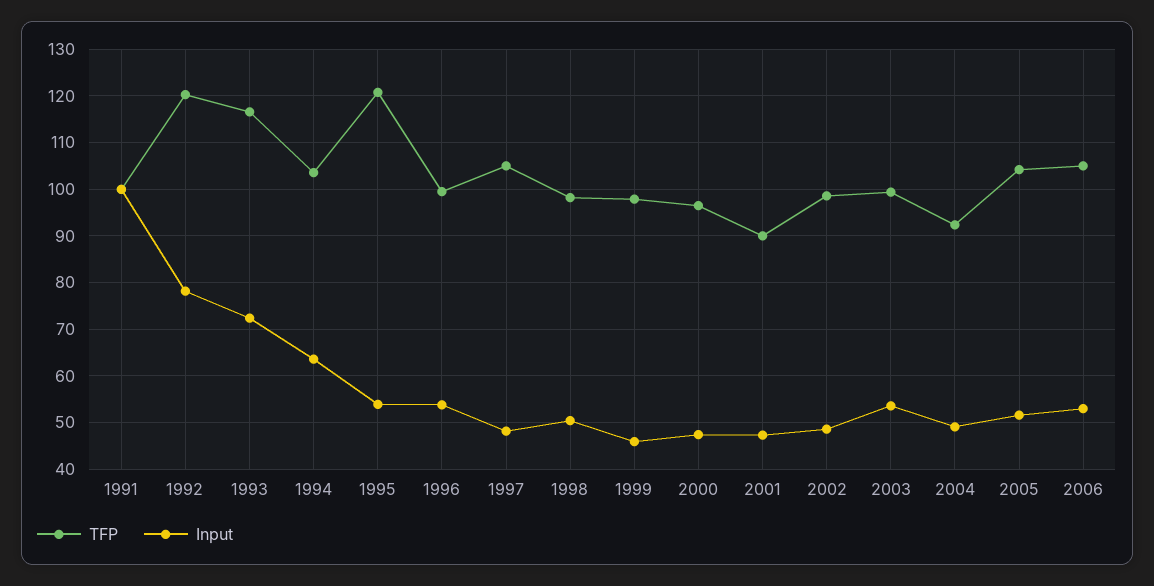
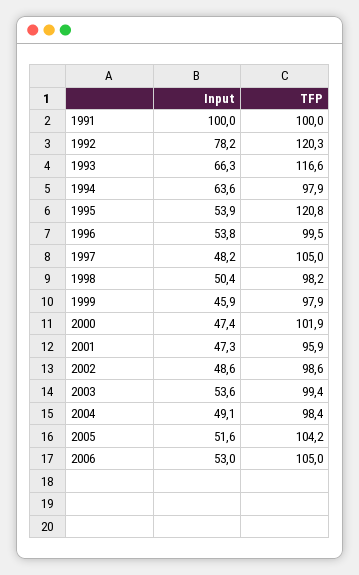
  {
    "TFP": {
      "1991": 100,
      "1992": 120.3,
      "1993": 116.6,
-     "1994": 104,
+     "1994": 97.9,
      "1995": 120.8,
      "1996": 99.5,
      "1997": 105,
      "1998": 98.2,
      "1999": 97.9,
-     "2000": 96,
+     "2000": 101.9,
-     "2001": 90,
+     "2001": 95.9,
      "2002": 98.6,
      "2003": 99.4,
-     "2004": 92,
+     "2004": 98.4,
      "2005": 104.2,
      "2006": 105
    },
    "Input": {
      "1991": 100,
      "1992": 78.2,
-     "1993": 72,
+     "1993": 66.3,
      "1994": 63.6,
      "1995": 53.9,
      "1996": 53.8,
      "1997": 48.2,
      "1998": 50.4,
      "1999": 45.9,
      "2000": 47.4,
      "2001": 47.3,
      "2002": 48.6,
      "2003": 53.6,
      "2004": 49.1,
      "2005": 51.6,
      "2006": 53
    }
  }

